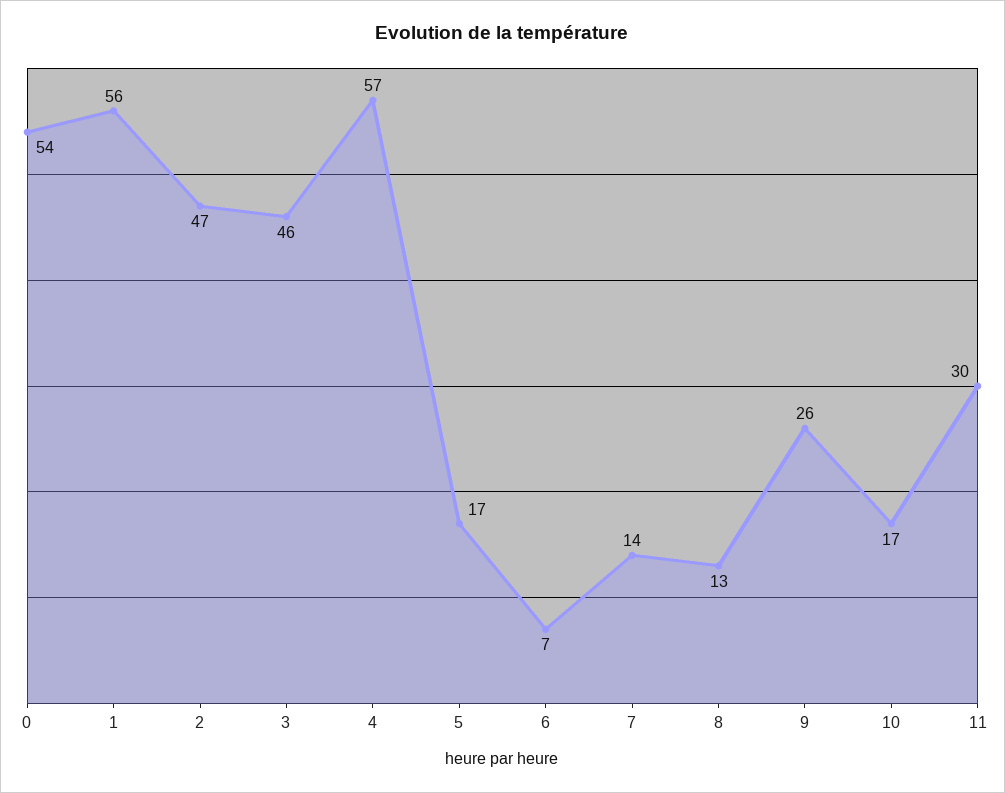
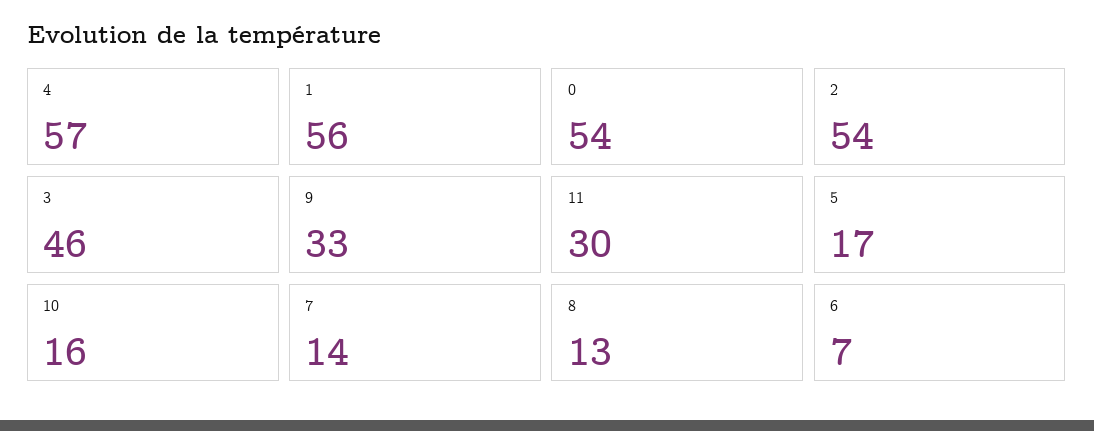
  {
    "0": 54,
    "1": 56,
-   "2": 47,
+   "2": 54,
    "3": 46,
    "4": 57,
    "5": 17,
    "6": 7,
    "7": 14,
    "8": 13,
-   "9": 26,
+   "9": 33,
-   "10": 17,
+   "10": 16,
    "11": 30
  }

